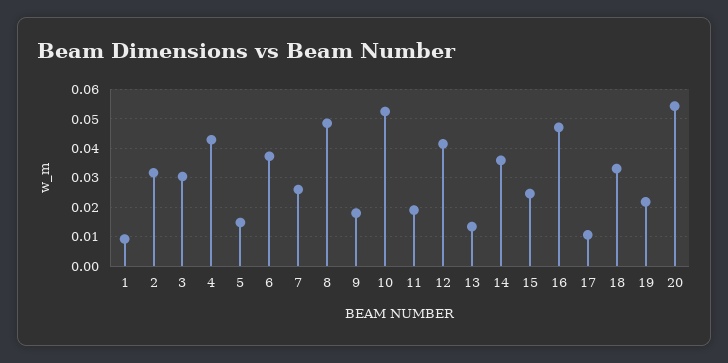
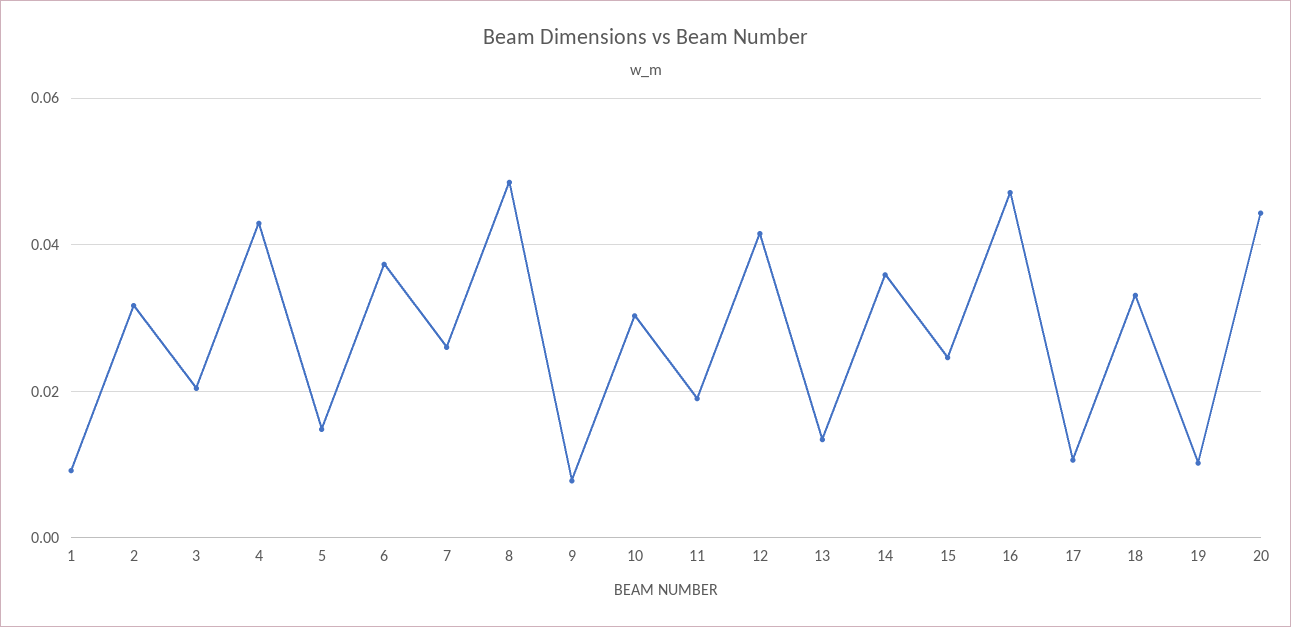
  {
    "1": 0.01,
    "2": 0.032,
-   "3": 0.03,
+   "3": 0.02,
    "4": 0.042,
    "5": 0.014,
    "6": 0.038,
    "7": 0.026,
    "8": 0.048,
-   "9": 0.0175,
+   "9": 0.008,
-   "10": 0.0525,
+   "10": 0.03,
    "11": 0.02,
    "12": 0.042,
    "13": 0.014,
    "14": 0.036,
    "15": 0.024,
    "16": 0.048,
    "17": 0.01,
    "18": 0.034,
-   "19": 0.0225,
+   "19": 0.01,
-   "20": 0.055
+   "20": 0.044
  }

